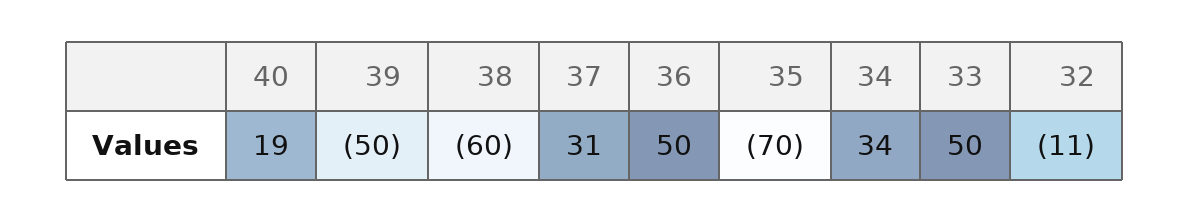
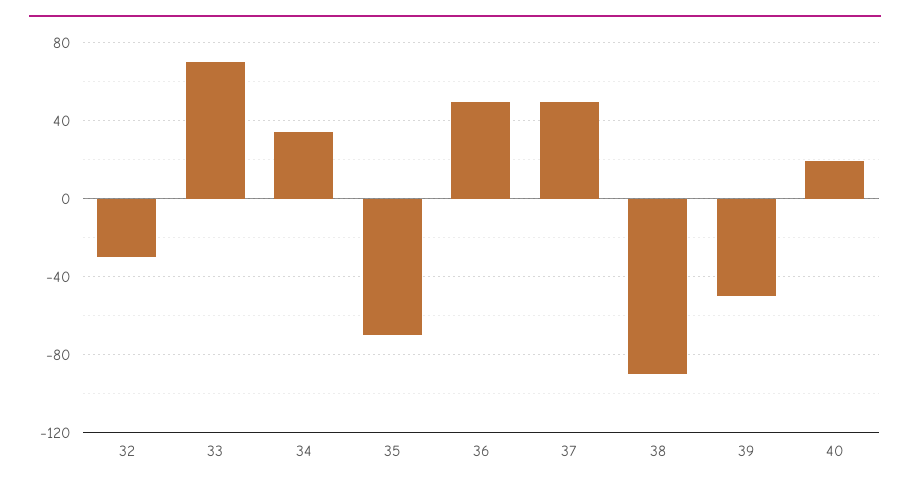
  {
    "40": 19,
    "39": -50,
-   "38": -60,
+   "38": -90,
-   "37": 31,
+   "37": 50,
    "36": 50,
    "35": -70,
    "34": 34,
-   "33": 50,
+   "33": 70,
-   "32": -11
+   "32": -30
  }

